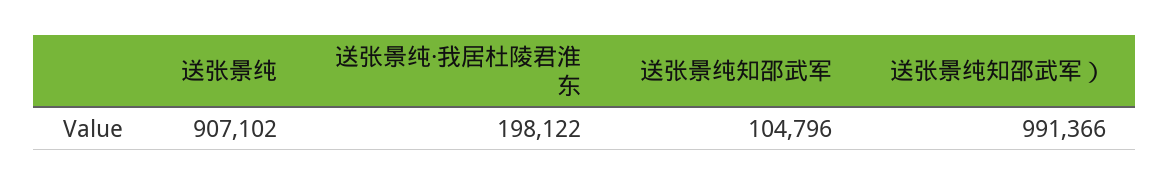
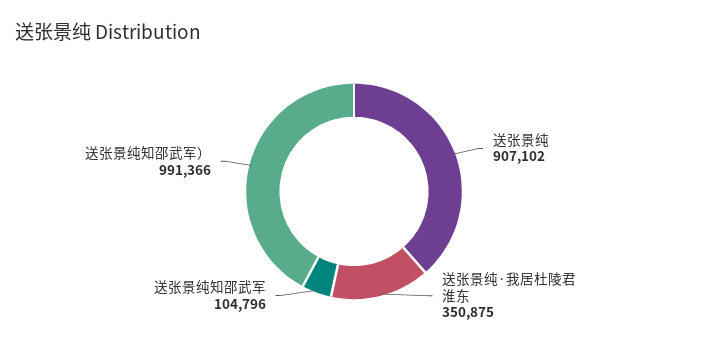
  {
    "送张景纯": 907102,
-   "送张景纯·我居杜陵君淮东": 198122,
+   "送张景纯·我居杜陵君淮东": 350875,
    "送张景纯知邵武军": 104796,
    "送张景纯知邵武军）": 991366
  }

